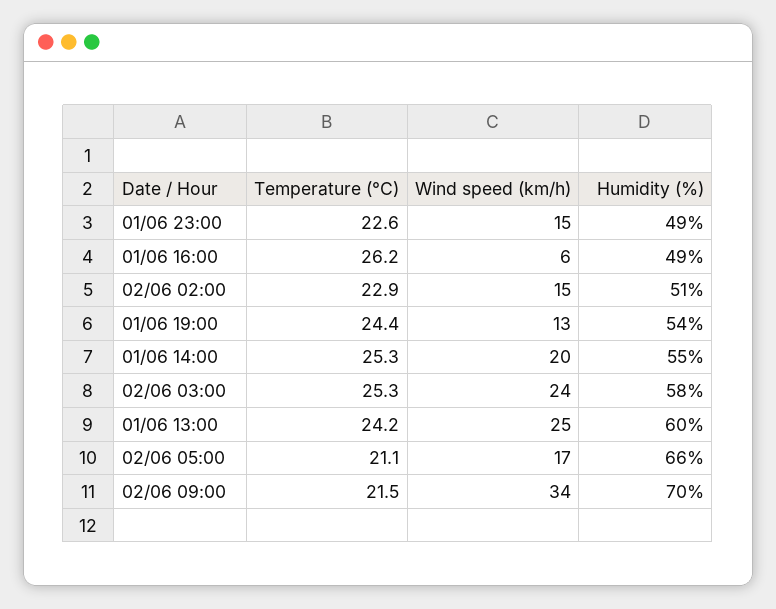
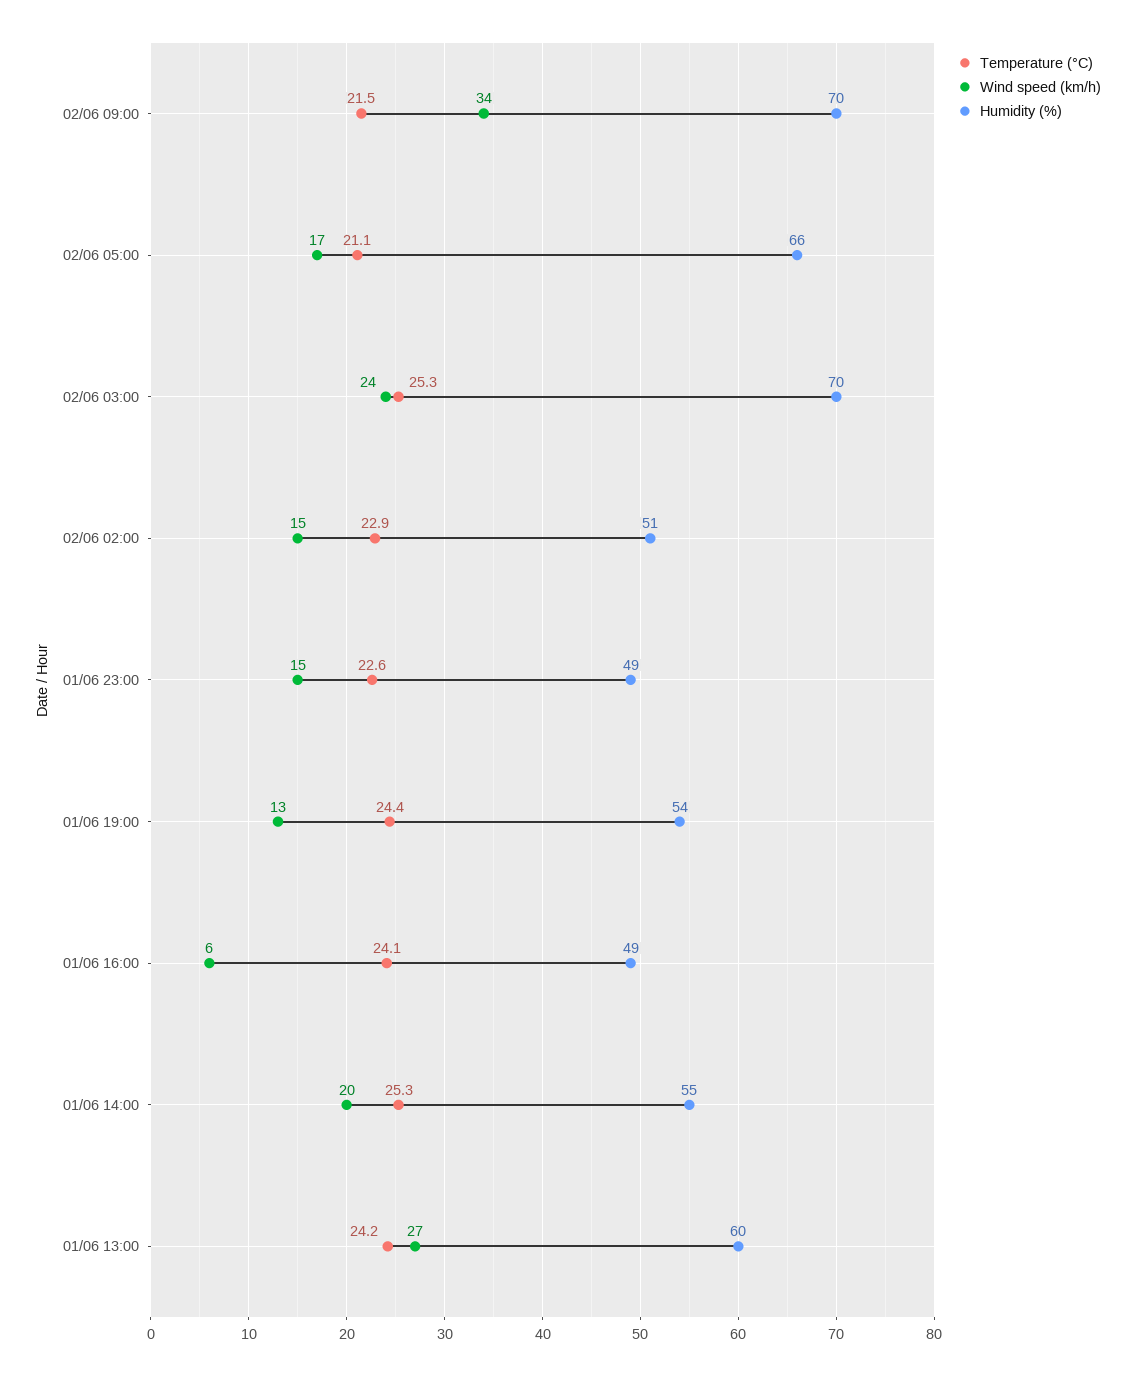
  {
    "Temperature (°C)": {
      "01/06 23:00": 22.6,
-     "01/06 16:00": 26.2,
+     "01/06 16:00": 24.1,
      "02/06 02:00": 22.9,
      "01/06 19:00": 24.4,
      "01/06 14:00": 25.3,
      "02/06 03:00": 25.3,
      "01/06 13:00": 24.2,
      "02/06 05:00": 21.1,
      "02/06 09:00": 21.5
    },
    "Wind speed (km/h)": {
      "01/06 23:00": 15,
      "01/06 16:00": 6,
      "02/06 02:00": 15,
      "01/06 19:00": 13,
      "01/06 14:00": 20,
      "02/06 03:00": 24,
-     "01/06 13:00": 25,
+     "01/06 13:00": 27,
      "02/06 05:00": 17,
      "02/06 09:00": 34
    },
    "Humidity (%)": {
      "01/06 23:00": 49,
      "01/06 16:00": 49,
      "02/06 02:00": 51,
      "01/06 19:00": 54,
      "01/06 14:00": 55,
-     "02/06 03:00": 58,
+     "02/06 03:00": 70,
      "01/06 13:00": 60,
      "02/06 05:00": 66,
      "02/06 09:00": 70
    }
  }

